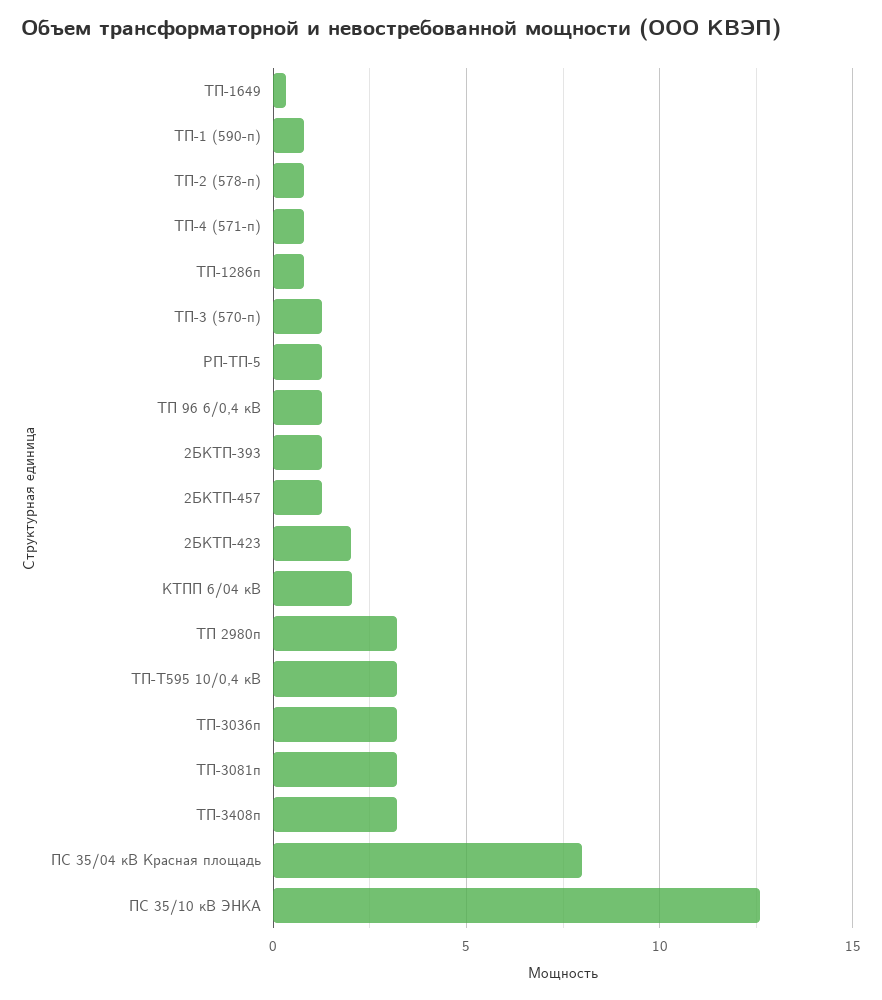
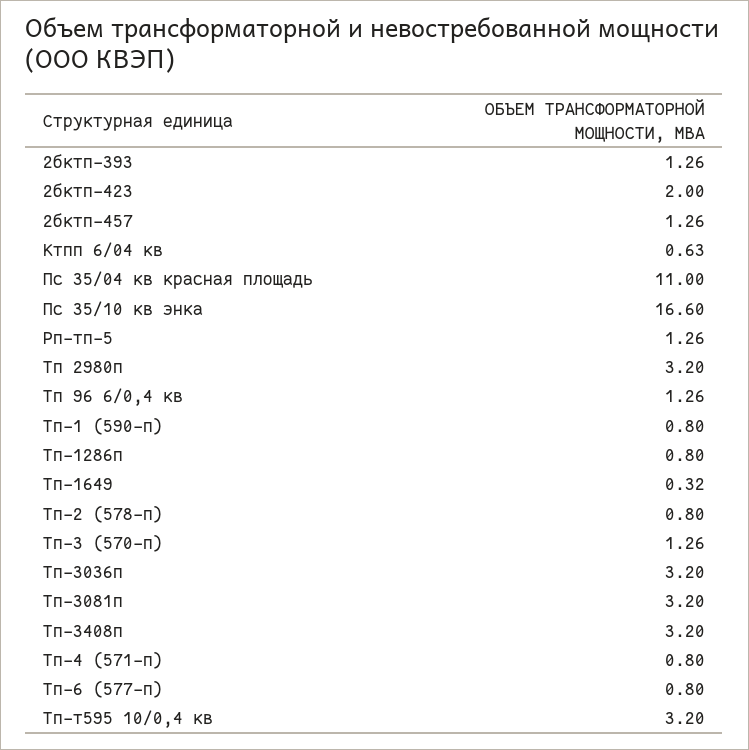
  {
    "ТП-1649": 0.32,
    "ТП-1 (590-п)": 0.8,
    "ТП-2 (578-п)": 0.8,
    "ТП-4 (571-п)": 0.8,
    "ТП-1286п": 0.8,
    "ТП-3 (570-п)": 1.26,
    "РП-ТП-5": 1.26,
    "ТП 96 6/0,4 кВ": 1.26,
    "2БКТП-393": 1.26,
    "2БКТП-457": 1.26,
    "2БКТП-423": 2,
-   "КТПП 6/04 кВ": 2,
+   "КТПП 6/04 кВ": 0.63,
    "ТП 2980п": 3.2,
    "ТП-Т595 10/0,4 кВ": 3.2,
    "ТП-3036п": 3.2,
    "ТП-3081п": 3.2,
    "ТП-3408п": 3.2,
-   "ПС 35/04 кВ Красная площадь": 8,
+   "ПС 35/04 кВ Красная площадь": 11,
-   "ПС 35/10 кВ ЭНКА": 12.5
+   "ПС 35/10 кВ ЭНКА": 16.6,
+   "Тп-6 (577-п)": 0.8
  }

